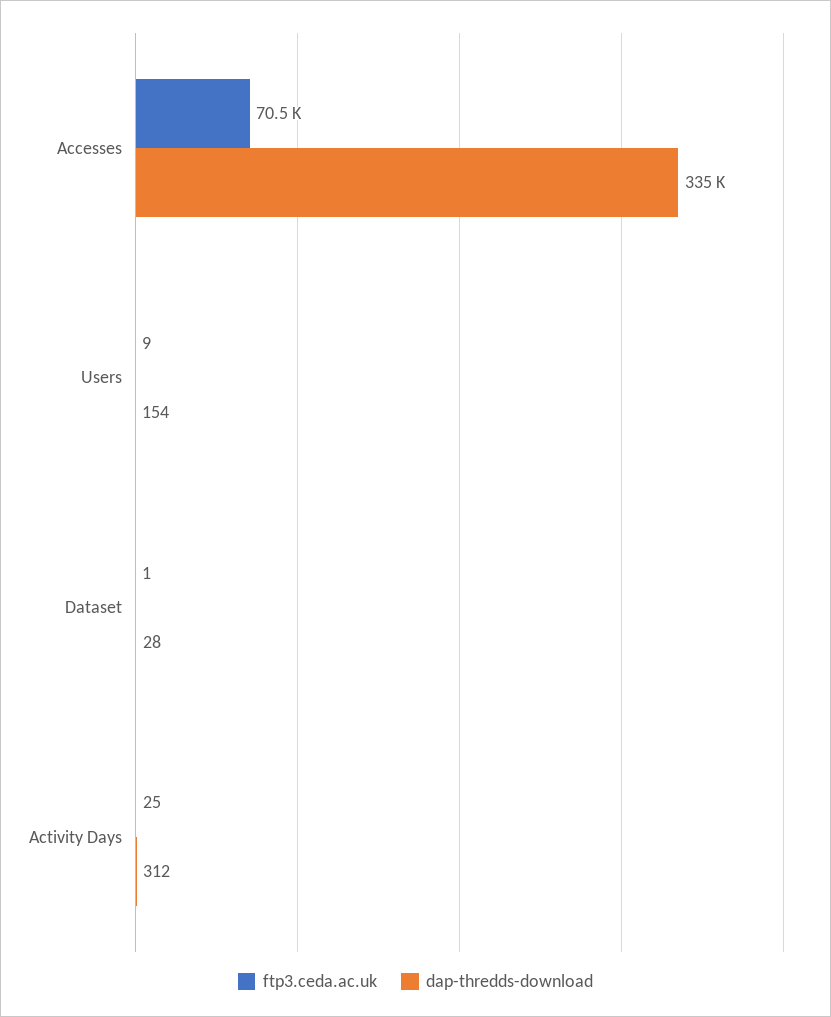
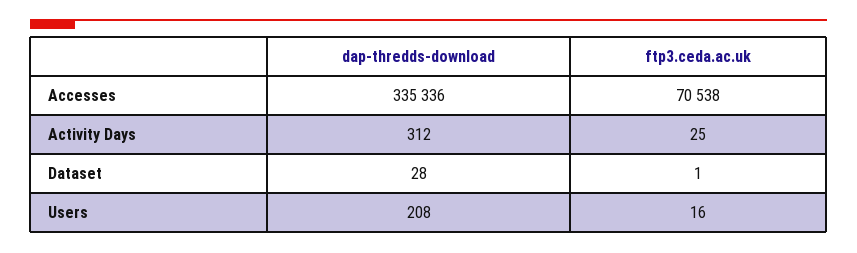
  {
    "ftp3.ceda.ac.uk": {
      "Accesses": 70538,
-     "Users": 9,
+     "Users": 16,
      "Dataset": 1,
      "Activity Days": 25
    },
    "dap-thredds-download": {
      "Accesses": 335336,
-     "Users": 154,
+     "Users": 208,
      "Dataset": 28,
      "Activity Days": 312
    }
  }

